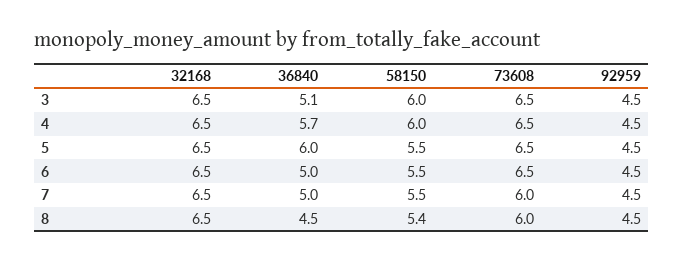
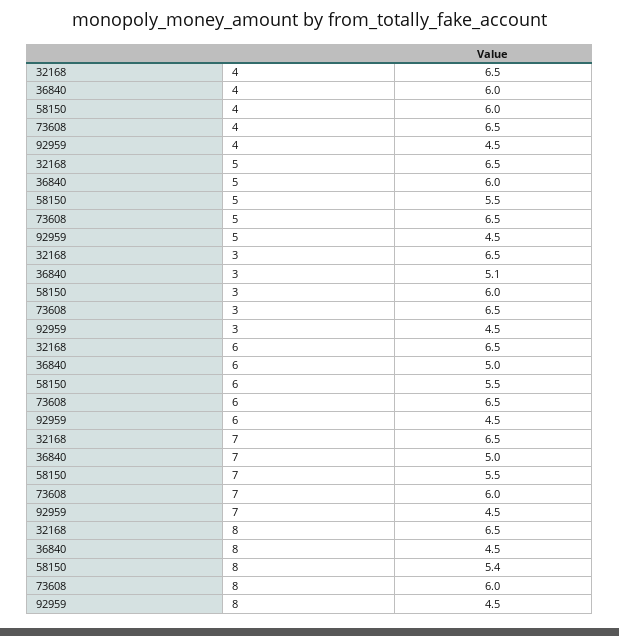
  {
    "32168": {
      "3": 6.5,
      "4": 6.5,
      "5": 6.5,
      "6": 6.5,
      "7": 6.5,
      "8": 6.5
    },
    "36840": {
      "3": 5.1,
-     "4": 5.7,
+     "4": 6,
      "5": 6,
      "6": 5,
      "7": 5,
      "8": 4.5
    },
    "58150": {
      "3": 6,
      "4": 6,
      "5": 5.5,
      "6": 5.5,
      "7": 5.5,
      "8": 5.4
    },
    "73608": {
      "3": 6.5,
      "4": 6.5,
      "5": 6.5,
      "6": 6.5,
      "7": 6,
      "8": 6
    },
    "92959": {
      "3": 4.5,
      "4": 4.5,
      "5": 4.5,
      "6": 4.5,
      "7": 4.5,
      "8": 4.5
    }
  }

